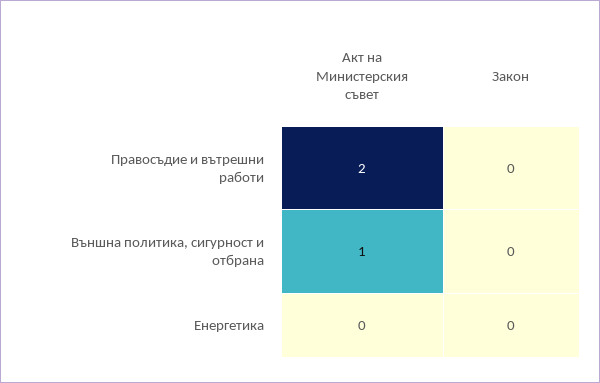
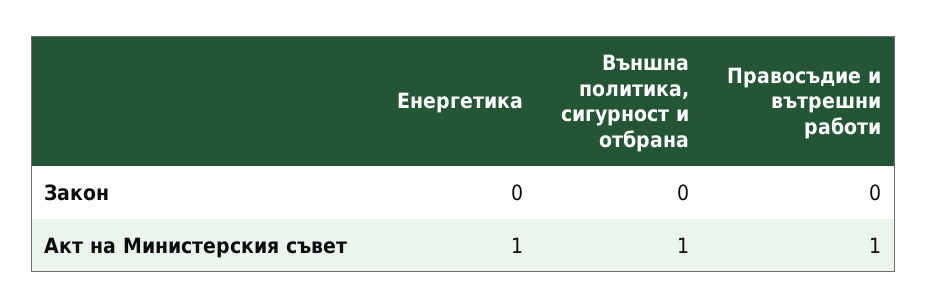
  {
    "Акт на Министерския съвет": {
-     "Правосъдие и вътрешни работи": 2,
+     "Правосъдие и вътрешни работи": 1,
      "Външна политика, сигурност и отбрана": 1,
-     "Енергетика": 0
+     "Енергетика": 1
    },
    "Закон": {
      "Правосъдие и вътрешни работи": 0,
      "Външна политика, сигурност и отбрана": 0,
      "Енергетика": 0
    }
  }

